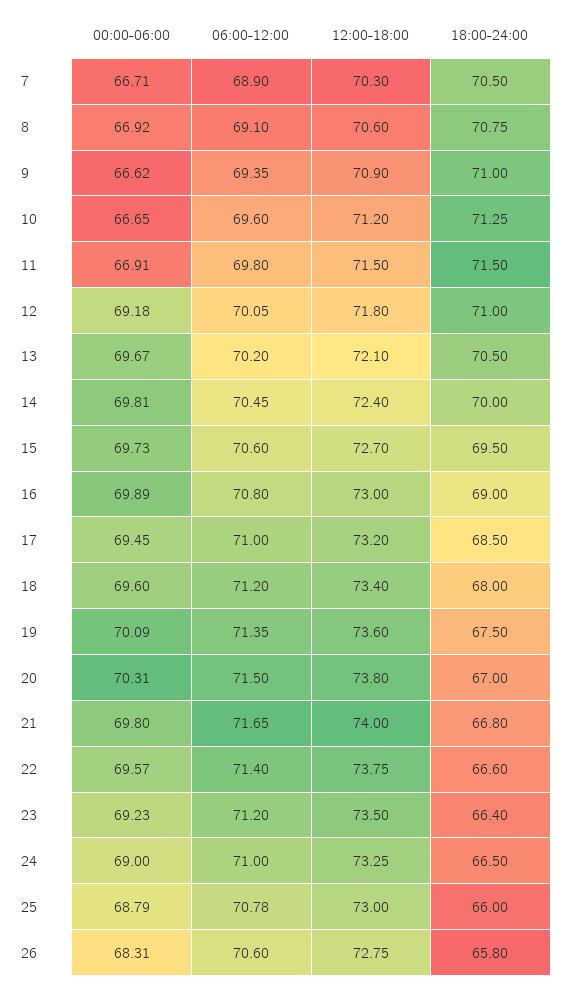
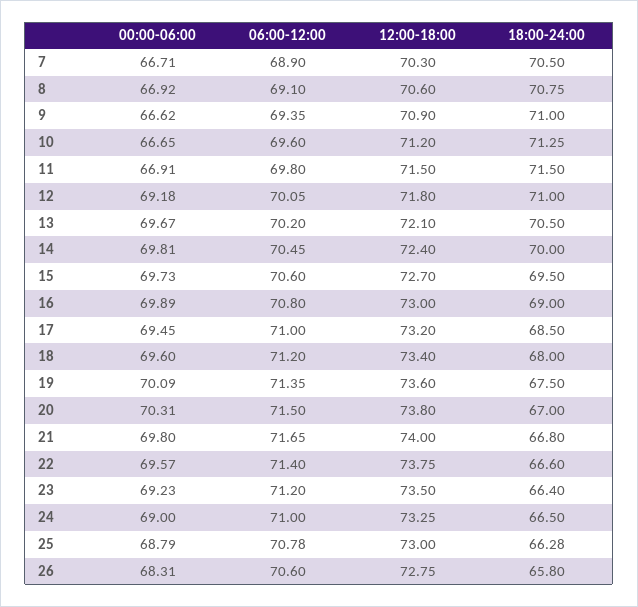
  {
    "00:00-06:00": {
      "7": 66.71,
      "8": 66.92,
      "9": 66.62,
      "10": 66.65,
      "11": 66.91,
      "12": 69.18,
      "13": 69.67,
      "14": 69.81,
      "15": 69.73,
      "16": 69.89,
      "17": 69.45,
      "18": 69.6,
      "19": 70.09,
      "20": 70.31,
      "21": 69.8,
      "22": 69.57,
      "23": 69.23,
      "24": 69,
      "25": 68.79,
      "26": 68.31
    },
    "06:00-12:00": {
      "7": 68.9,
      "8": 69.1,
      "9": 69.35,
      "10": 69.6,
      "11": 69.8,
      "12": 70.05,
      "13": 70.2,
      "14": 70.45,
      "15": 70.6,
      "16": 70.8,
      "17": 71,
      "18": 71.2,
      "19": 71.35,
      "20": 71.5,
      "21": 71.65,
      "22": 71.4,
      "23": 71.2,
      "24": 71,
      "25": 70.78,
      "26": 70.6
    },
    "12:00-18:00": {
      "7": 70.3,
      "8": 70.6,
      "9": 70.9,
      "10": 71.2,
      "11": 71.5,
      "12": 71.8,
      "13": 72.1,
      "14": 72.4,
      "15": 72.7,
      "16": 73,
      "17": 73.2,
      "18": 73.4,
      "19": 73.6,
      "20": 73.8,
      "21": 74,
      "22": 73.75,
      "23": 73.5,
      "24": 73.25,
      "25": 73,
      "26": 72.75
    },
    "18:00-24:00": {
      "7": 70.5,
      "8": 70.75,
      "9": 71,
      "10": 71.25,
      "11": 71.5,
      "12": 71,
      "13": 70.5,
      "14": 70,
      "15": 69.5,
      "16": 69,
      "17": 68.5,
      "18": 68,
      "19": 67.5,
      "20": 67,
      "21": 66.8,
      "22": 66.6,
      "23": 66.4,
      "24": 66.5,
-     "25": 66,
+     "25": 66.28,
      "26": 65.8
    }
  }

